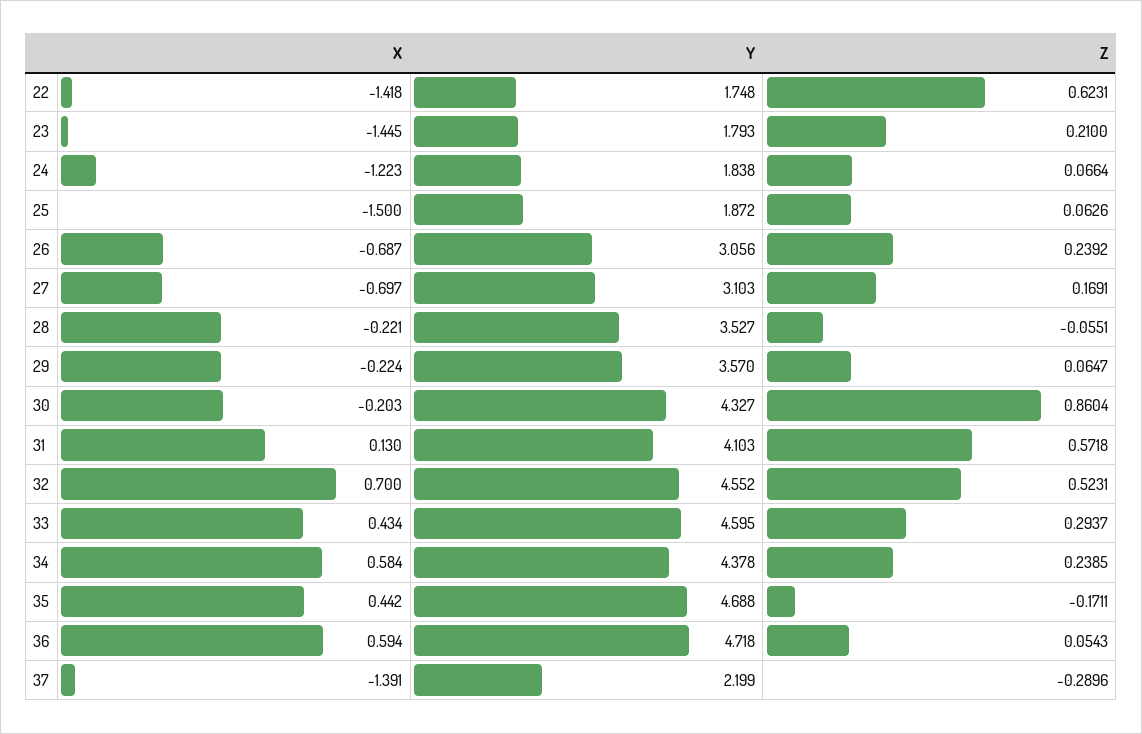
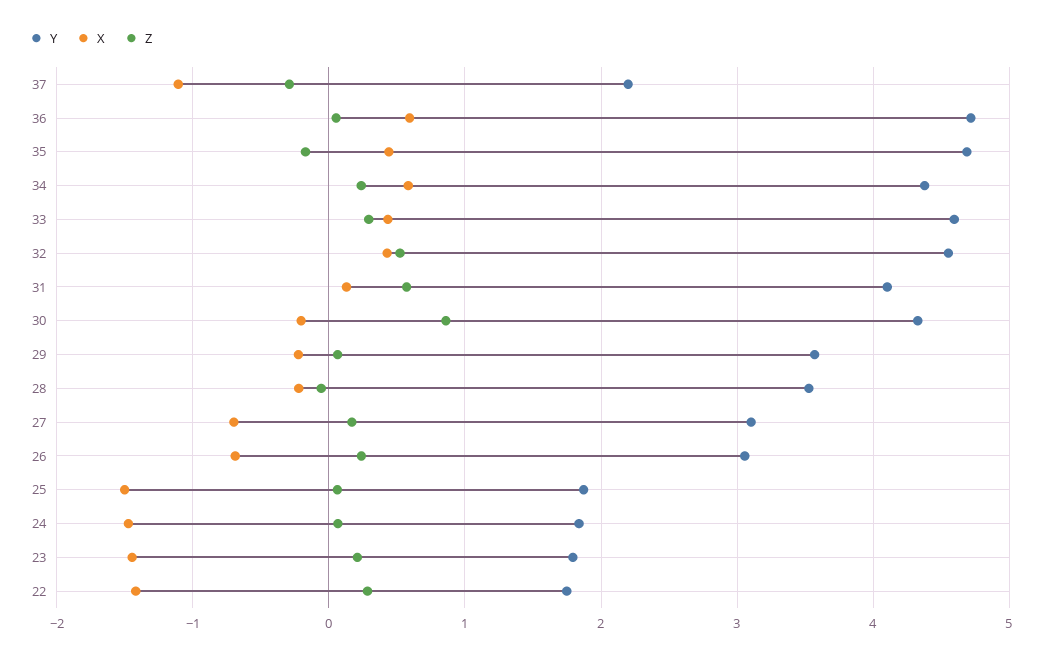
  {
    "X": {
      "22": -1.418,
      "23": -1.445,
-     "24": -1.223,
+     "24": -1.5,
      "25": -1.5,
      "26": -0.687,
      "27": -0.697,
      "28": -0.221,
      "29": -0.224,
      "30": -0.203,
      "31": 0.13,
-     "32": 0.7,
+     "32": 0.4,
      "33": 0.434,
      "34": 0.584,
      "35": 0.442,
      "36": 0.594,
-     "37": -1.391
+     "37": -1.1
    },
    "Y": {
      "22": 1.748,
      "23": 1.793,
      "24": 1.838,
      "25": 1.872,
      "26": 3.056,
      "27": 3.103,
      "28": 3.527,
      "29": 3.57,
      "30": 4.327,
      "31": 4.103,
      "32": 4.552,
      "33": 4.595,
      "34": 4.378,
      "35": 4.688,
      "36": 4.718,
      "37": 2.199
    },
    "Z": {
-     "22": 0.6231,
+     "22": 0.3,
      "23": 0.21,
      "24": 0.0664,
      "25": 0.0626,
      "26": 0.2392,
      "27": 0.1691,
      "28": -0.0551,
      "29": 0.0647,
      "30": 0.8604,
      "31": 0.5718,
      "32": 0.5231,
      "33": 0.2937,
      "34": 0.2385,
      "35": -0.1711,
      "36": 0.0543,
      "37": -0.2896
    }
  }

